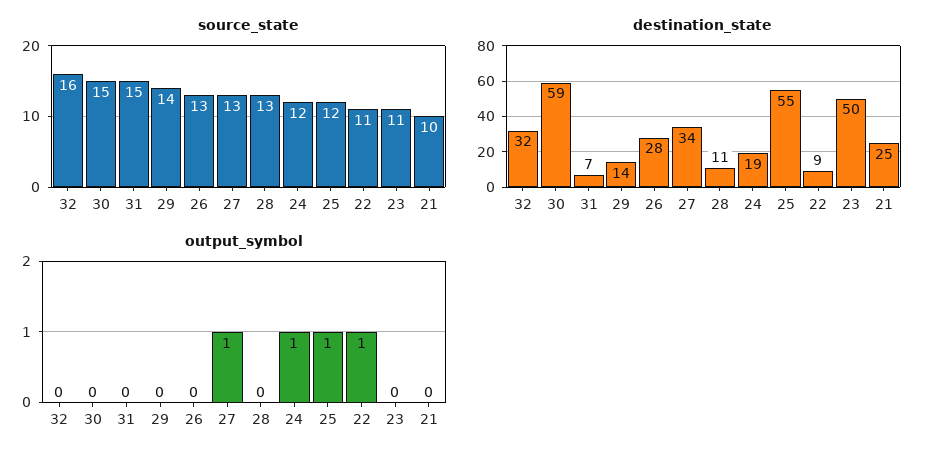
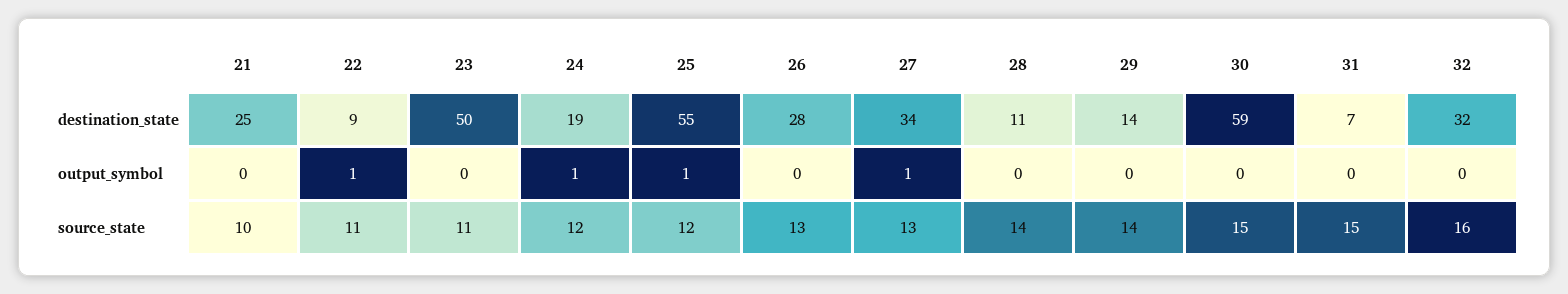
  {
    "source_state": {
      "32": 16,
      "30": 15,
      "31": 15,
      "29": 14,
      "26": 13,
      "27": 13,
-     "28": 13,
+     "28": 14,
      "24": 12,
      "25": 12,
      "22": 11,
      "23": 11,
      "21": 10
    },
    "destination_state": {
      "32": 32,
      "30": 59,
      "31": 7,
      "29": 14,
      "26": 28,
      "27": 34,
      "28": 11,
      "24": 19,
      "25": 55,
      "22": 9,
      "23": 50,
      "21": 25
    },
    "output_symbol": {
      "32": 0,
      "30": 0,
      "31": 0,
      "29": 0,
      "26": 0,
      "27": 1,
      "28": 0,
      "24": 1,
      "25": 1,
      "22": 1,
      "23": 0,
      "21": 0
    }
  }

